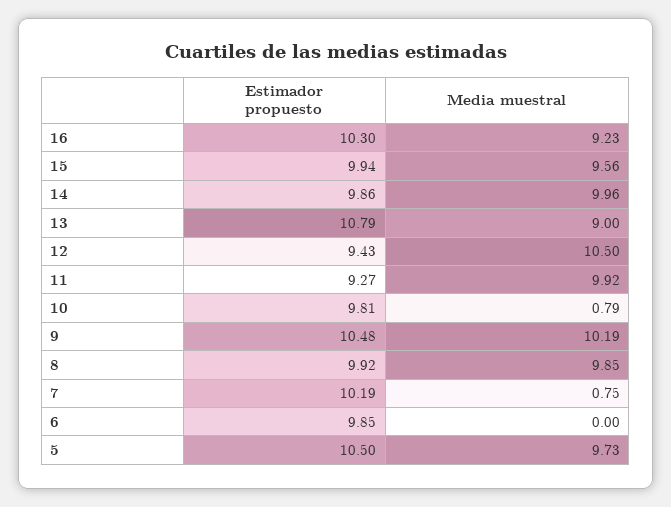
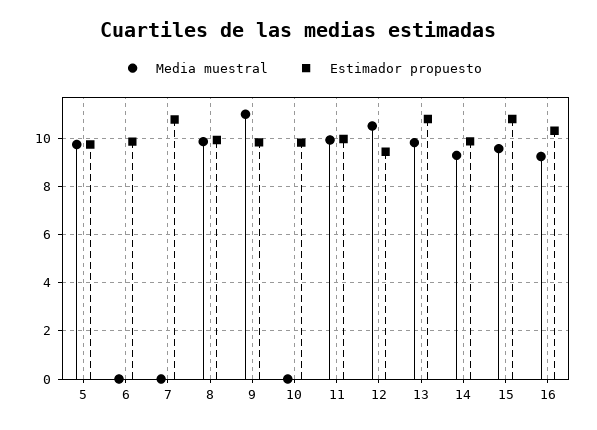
  {
    "Estimador propuesto": {
      "16": 10.3,
-     "15": 9.94,
+     "15": 10.75,
      "14": 9.86,
      "13": 10.79,
      "12": 9.43,
-     "11": 9.27,
+     "11": 10,
      "10": 9.81,
-     "9": 10.48,
+     "9": 9.75,
      "8": 9.92,
-     "7": 10.19,
+     "7": 10.75,
      "6": 9.85,
-     "5": 10.5
+     "5": 9.75
    },
    "Media muestral": {
      "16": 9.23,
      "15": 9.56,
-     "14": 9.96,
+     "14": 9.25,
-     "13": 9,
+     "13": 9.75,
      "12": 10.5,
      "11": 9.92,
-     "10": 0.79,
+     "10": 0,
-     "9": 10.19,
+     "9": 11,
      "8": 9.85,
-     "7": 0.75,
+     "7": 0,
      "6": 0,
      "5": 9.73
    }
  }

